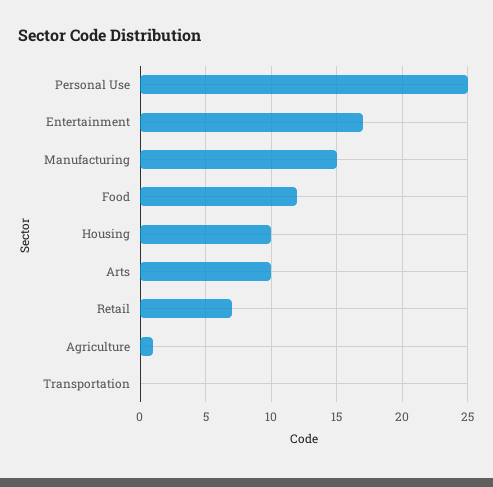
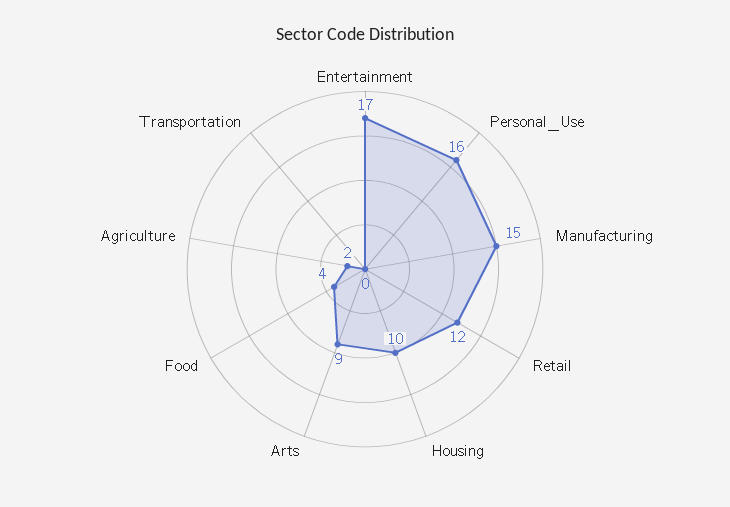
  {
-   "Personal Use": 25,
+   "Personal Use": 16,
    "Entertainment": 17,
    "Manufacturing": 15,
-   "Food": 12,
+   "Food": 4,
    "Housing": 10,
-   "Arts": 10,
+   "Arts": 9,
-   "Retail": 7,
+   "Retail": 12,
-   "Agriculture": 1,
+   "Agriculture": 2,
    "Transportation": 0
  }

